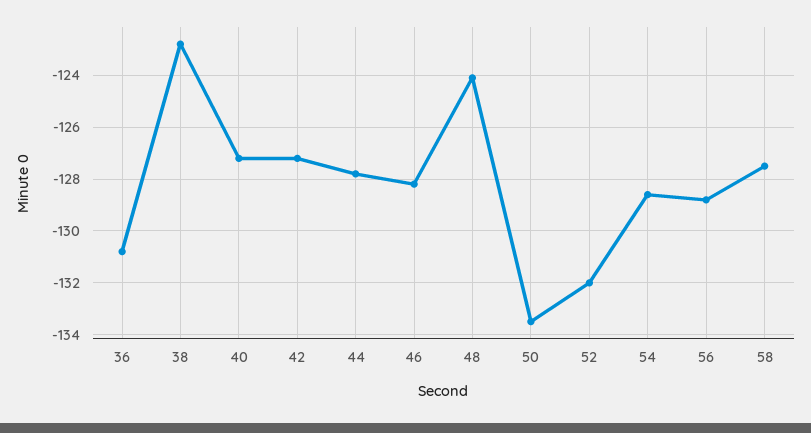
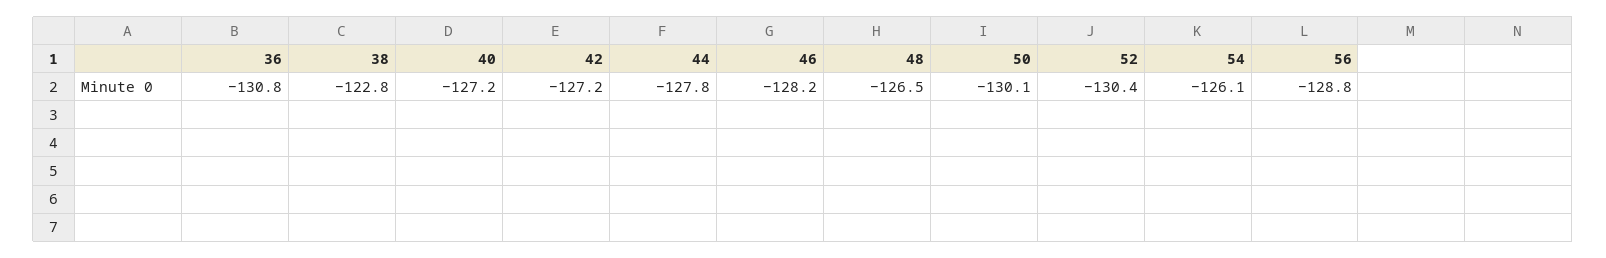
  {
    "36": -130.8,
    "38": -122.8,
    "40": -127.2,
    "42": -127.2,
    "44": -127.8,
    "46": -128.2,
-   "48": -124,
+   "48": -126.5,
-   "50": -133.5,
+   "50": -130.1,
-   "52": -132,
+   "52": -130.4,
-   "54": -128.5,
+   "54": -126.1,
-   "56": -128.8,
+   "56": -128.8
-   "58": -127.5
  }

